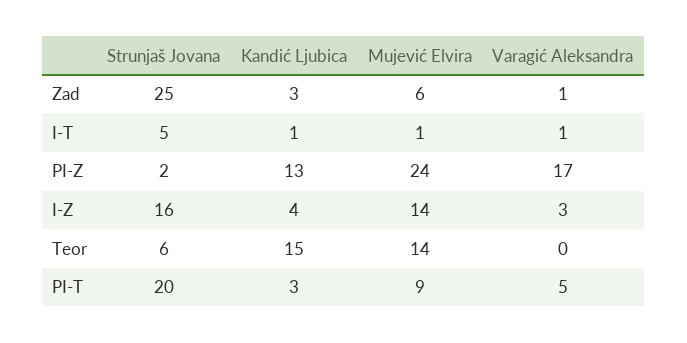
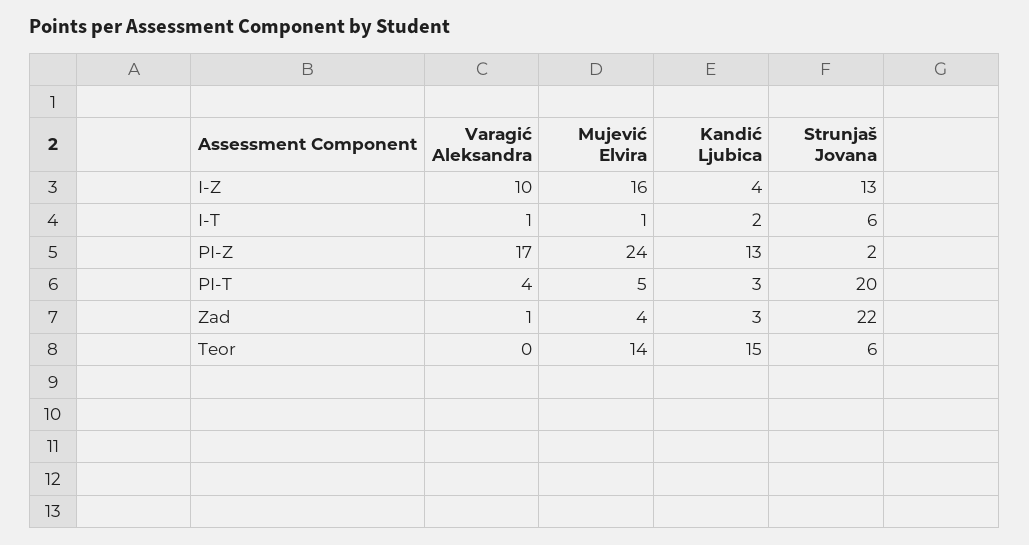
  {
    "Strunjaš Jovana": {
-     "Zad": 25,
+     "Zad": 22,
-     "I-T": 5,
+     "I-T": 6,
      "PI-Z": 2,
-     "I-Z": 16,
+     "I-Z": 13,
      "Teor": 6,
      "PI-T": 20
    },
    "Kandić Ljubica": {
      "Zad": 3,
-     "I-T": 1,
+     "I-T": 2,
      "PI-Z": 13,
      "I-Z": 4,
      "Teor": 15,
      "PI-T": 3
    },
    "Mujević Elvira": {
-     "Zad": 6,
+     "Zad": 4,
      "I-T": 1,
      "PI-Z": 24,
-     "I-Z": 14,
+     "I-Z": 16,
      "Teor": 14,
-     "PI-T": 9
+     "PI-T": 5
    },
    "Varagić Aleksandra": {
      "Zad": 1,
      "I-T": 1,
      "PI-Z": 17,
-     "I-Z": 3,
+     "I-Z": 10,
      "Teor": 0,
-     "PI-T": 5
+     "PI-T": 4
    }
  }

